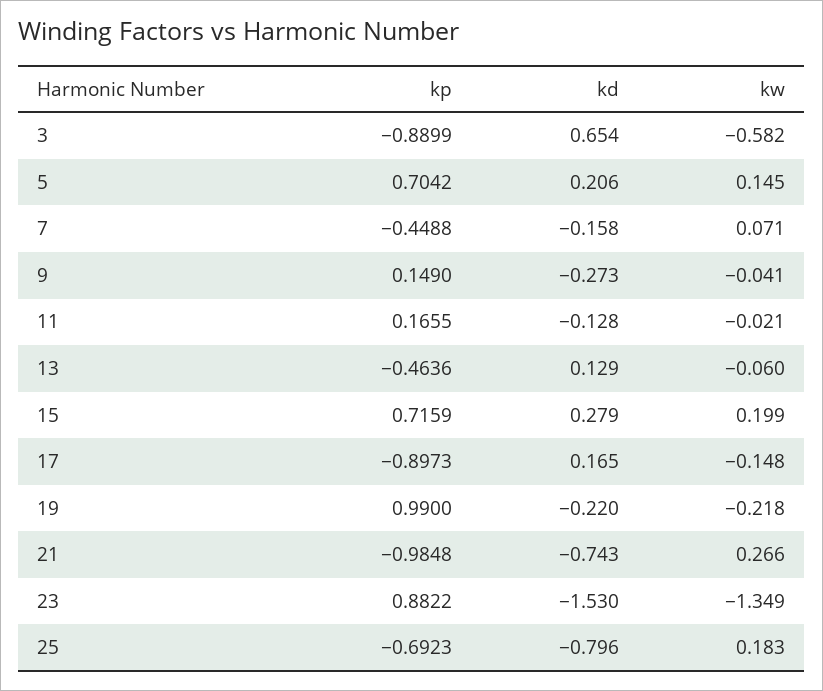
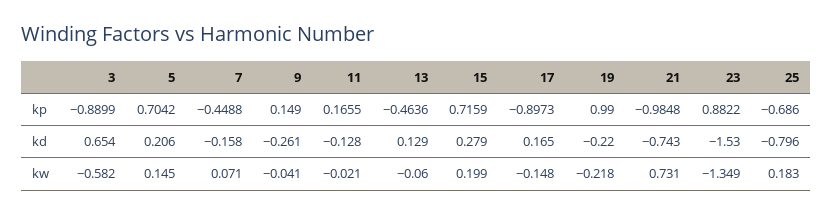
  {
    "kp": {
      "3": -0.8899,
      "5": 0.7042,
      "7": -0.4488,
      "9": 0.149,
      "11": 0.1655,
      "13": -0.4636,
      "15": 0.7159,
      "17": -0.8973,
      "19": 0.99,
      "21": -0.9848,
      "23": 0.8822,
-     "25": -0.6923
+     "25": -0.686
    },
    "kd": {
      "3": 0.654,
      "5": 0.206,
      "7": -0.158,
-     "9": -0.273,
+     "9": -0.261,
      "11": -0.128,
      "13": 0.129,
      "15": 0.279,
      "17": 0.165,
      "19": -0.22,
      "21": -0.743,
      "23": -1.53,
      "25": -0.796
    },
    "kw": {
      "3": -0.582,
      "5": 0.145,
      "7": 0.071,
      "9": -0.041,
      "11": -0.021,
      "13": -0.06,
      "15": 0.199,
      "17": -0.148,
      "19": -0.218,
-     "21": 0.266,
+     "21": 0.731,
      "23": -1.349,
      "25": 0.183
    }
  }

